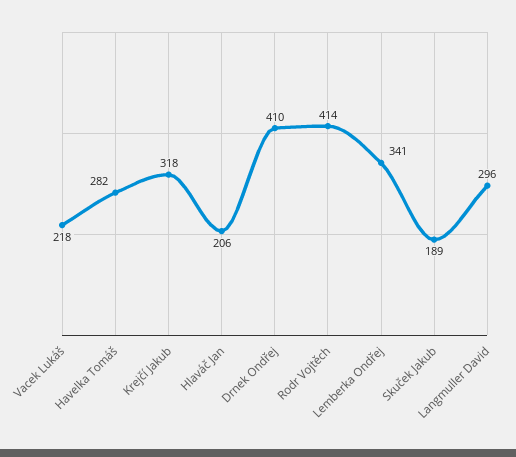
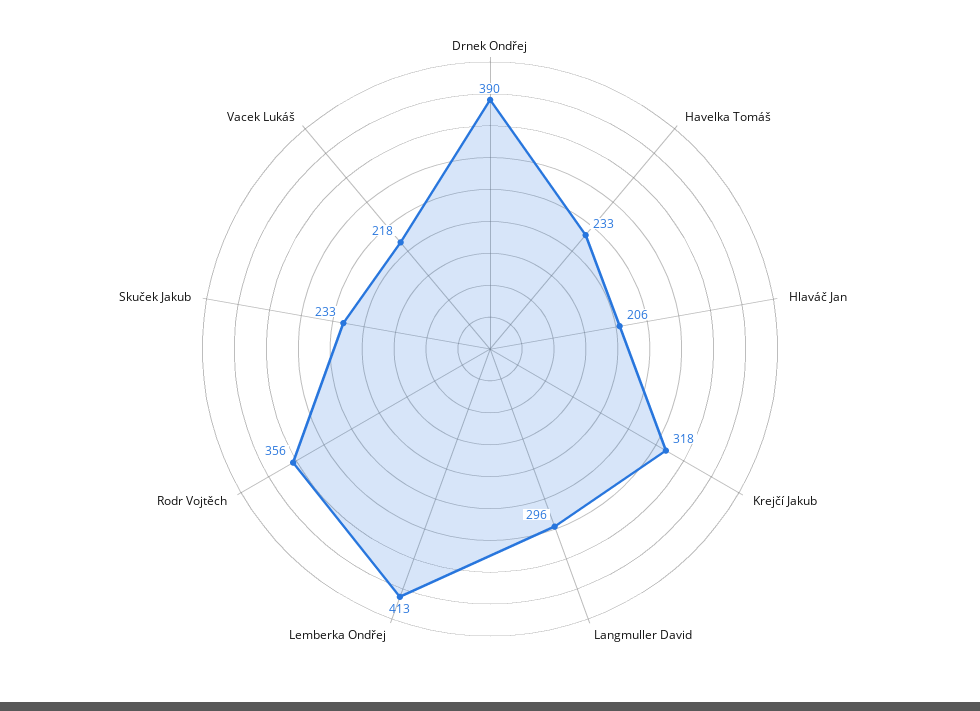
  {
    "Vacek Lukáš": 218,
-   "Havelka Tomáš": 282,
+   "Havelka Tomáš": 233,
    "Krejčí Jakub": 318,
    "Hlaváč Jan": 206,
-   "Drnek Ondřej": 410,
+   "Drnek Ondřej": 390,
-   "Rodr Vojtěch": 414,
+   "Rodr Vojtěch": 356,
-   "Lemberka Ondřej": 341,
+   "Lemberka Ondřej": 413,
-   "Skuček Jakub": 189,
+   "Skuček Jakub": 233,
    "Langmuller David": 296
  }

